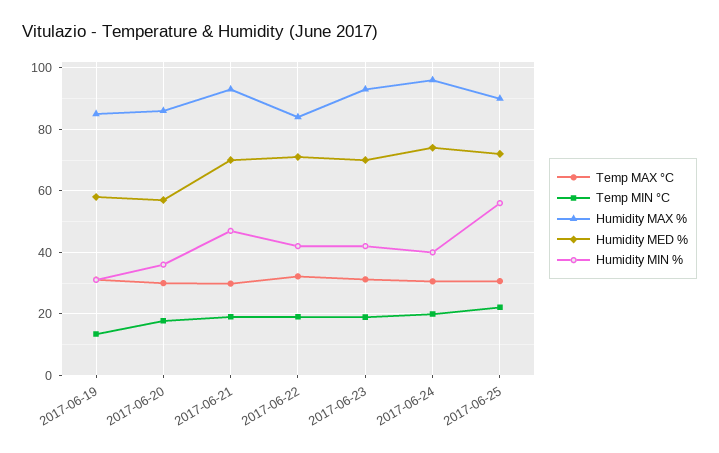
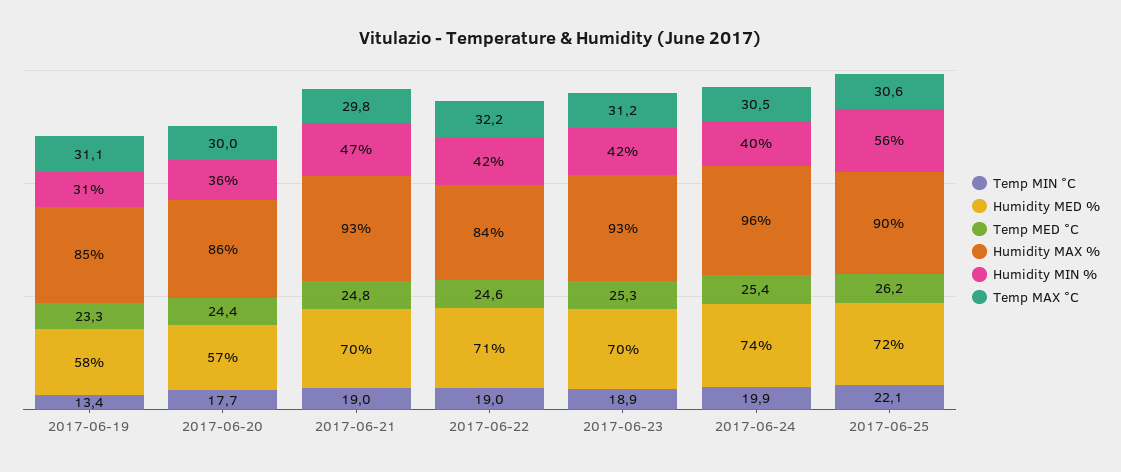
  {
    "Temp MAX °C": {
      "2017-06-19": 31.1,
      "2017-06-20": 30,
      "2017-06-21": 29.8,
      "2017-06-22": 32.2,
      "2017-06-23": 31.2,
      "2017-06-24": 30.5,
      "2017-06-25": 30.6
    },
    "Temp MIN °C": {
      "2017-06-19": 13.4,
      "2017-06-20": 17.7,
      "2017-06-21": 19,
      "2017-06-22": 19,
      "2017-06-23": 18.9,
      "2017-06-24": 19.9,
      "2017-06-25": 22.1
    },
    "Humidity MAX %": {
      "2017-06-19": 85,
      "2017-06-20": 86,
      "2017-06-21": 93,
      "2017-06-22": 84,
      "2017-06-23": 93,
      "2017-06-24": 96,
      "2017-06-25": 90
    },
    "Humidity MED %": {
      "2017-06-19": 58,
      "2017-06-20": 57,
      "2017-06-21": 70,
      "2017-06-22": 71,
      "2017-06-23": 70,
      "2017-06-24": 74,
      "2017-06-25": 72
    },
    "Humidity MIN %": {
      "2017-06-19": 31,
      "2017-06-20": 36,
      "2017-06-21": 47,
      "2017-06-22": 42,
      "2017-06-23": 42,
      "2017-06-24": 40,
      "2017-06-25": 56
-   }
+   },
+   "Temp MED °C": {
+     "2017-06-19": 23.3,
+     "2017-06-20": 24.4,
+     "2017-06-21": 24.8,
+     "2017-06-22": 24.6,
+     "2017-06-23": 25.3,
+     "2017-06-24": 25.4,
+     "2017-06-25": 26.2
+   }
  }

